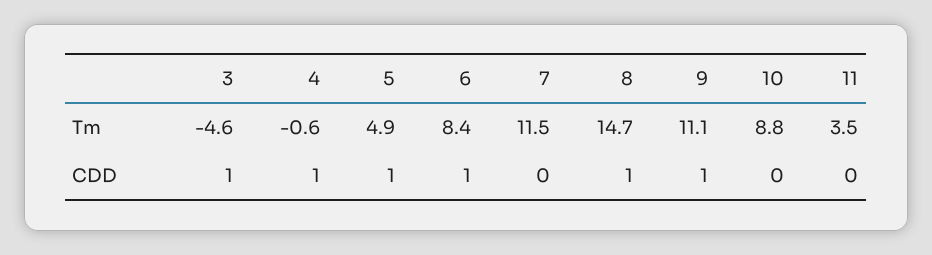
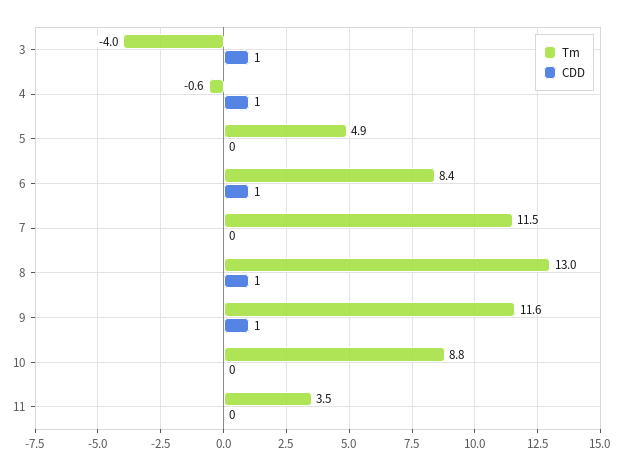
  {
    "Tm": {
-     "3": -4.6,
+     "3": -4,
      "4": -0.6,
      "5": 4.9,
      "6": 8.4,
      "7": 11.5,
-     "8": 14.7,
+     "8": 13,
-     "9": 11.1,
+     "9": 11.6,
      "10": 8.8,
      "11": 3.5
    },
    "CDD": {
      "3": 1,
      "4": 1,
-     "5": 1,
+     "5": 0,
      "6": 1,
      "7": 0,
      "8": 1,
      "9": 1,
      "10": 0,
      "11": 0
    }
  }

